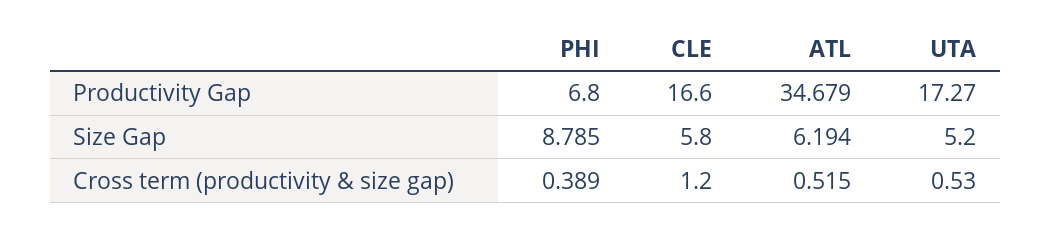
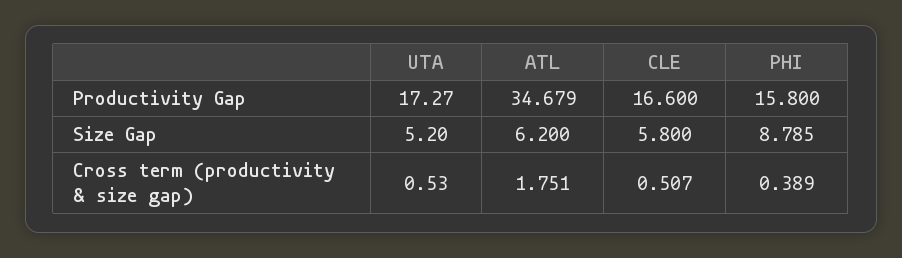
  {
    "PHI": {
-     "Productivity Gap": 6.8,
+     "Productivity Gap": 15.8,
      "Size Gap": 8.785,
      "Cross term (productivity & size gap)": 0.389
    },
    "CLE": {
      "Productivity Gap": 16.6,
      "Size Gap": 5.8,
-     "Cross term (productivity & size gap)": 1.2
+     "Cross term (productivity & size gap)": 0.507
    },
    "ATL": {
      "Productivity Gap": 34.679,
-     "Size Gap": 6.194,
+     "Size Gap": 6.2,
-     "Cross term (productivity & size gap)": 0.515
+     "Cross term (productivity & size gap)": 1.751
    },
    "UTA": {
      "Productivity Gap": 17.27,
      "Size Gap": 5.2,
      "Cross term (productivity & size gap)": 0.53
    }
  }

